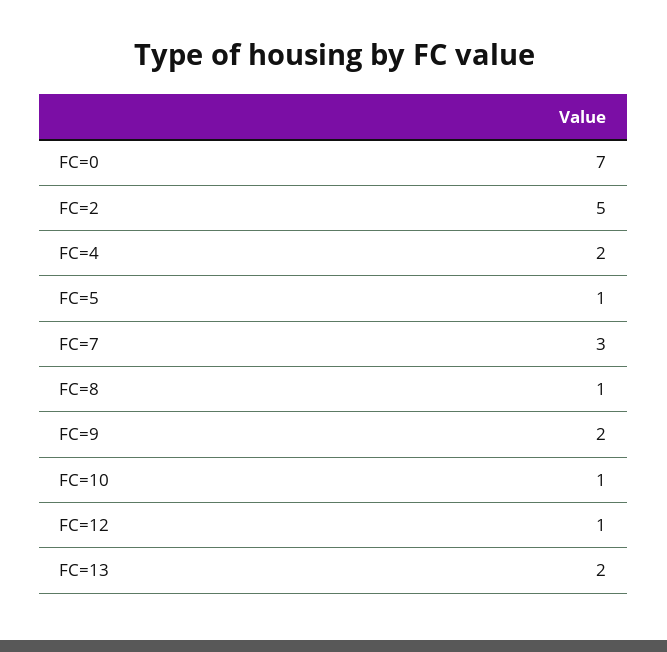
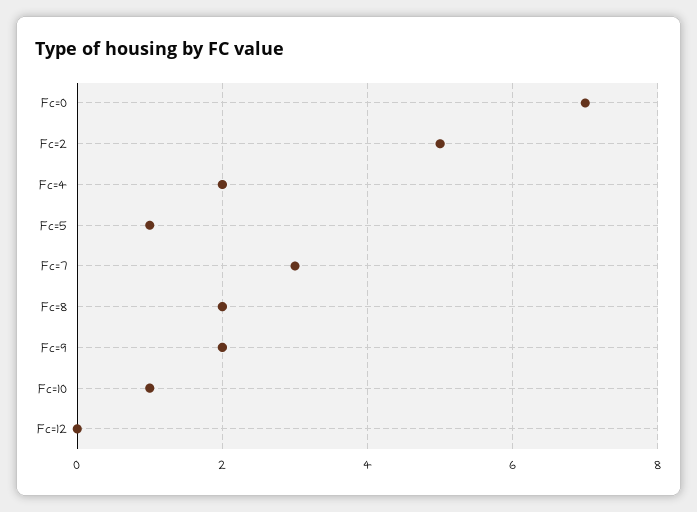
  {
    "FC=0": 7,
    "FC=2": 5,
    "FC=4": 2,
    "FC=5": 1,
    "FC=7": 3,
-   "FC=8": 1,
+   "FC=8": 2,
    "FC=9": 2,
    "FC=10": 1,
-   "FC=12": 1,
+   "FC=12": 0
-   "FC=13": 2
  }

